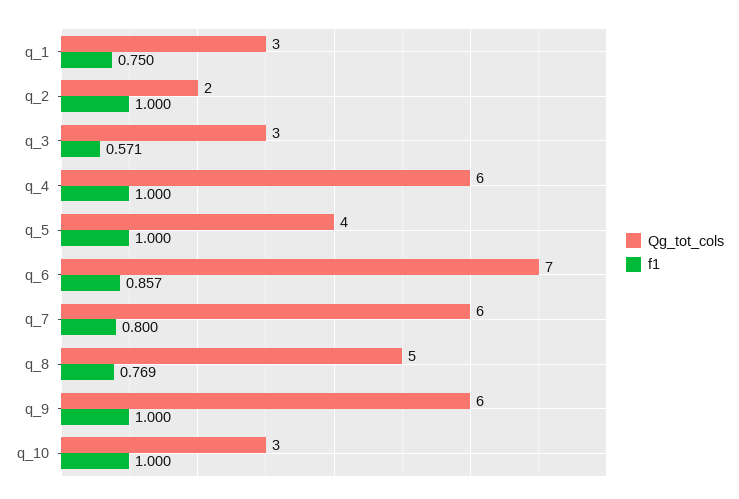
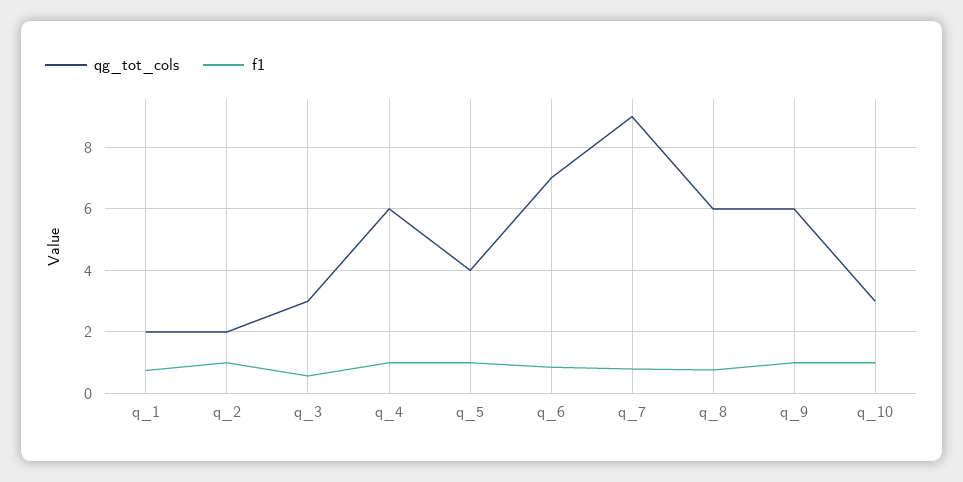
  {
    "Qg_tot_cols": {
-     "q_1": 3,
+     "q_1": 2,
      "q_2": 2,
      "q_3": 3,
      "q_4": 6,
      "q_5": 4,
      "q_6": 7,
-     "q_7": 6,
+     "q_7": 9,
-     "q_8": 5,
+     "q_8": 6,
      "q_9": 6,
      "q_10": 3
    },
    "f1": {
      "q_1": 0.75,
      "q_2": 1,
      "q_3": 0.571,
      "q_4": 1,
      "q_5": 1,
      "q_6": 0.857,
      "q_7": 0.8,
      "q_8": 0.769,
      "q_9": 1,
      "q_10": 1
    }
  }

